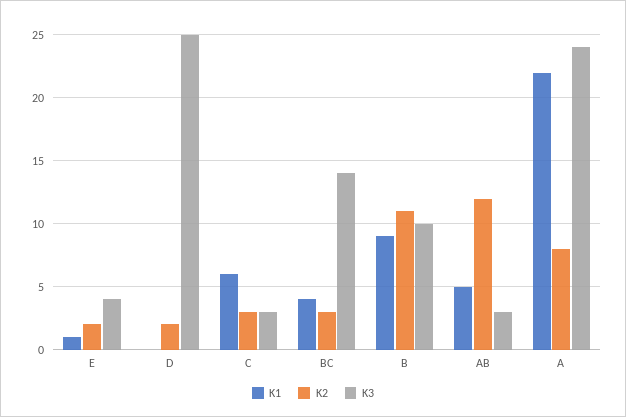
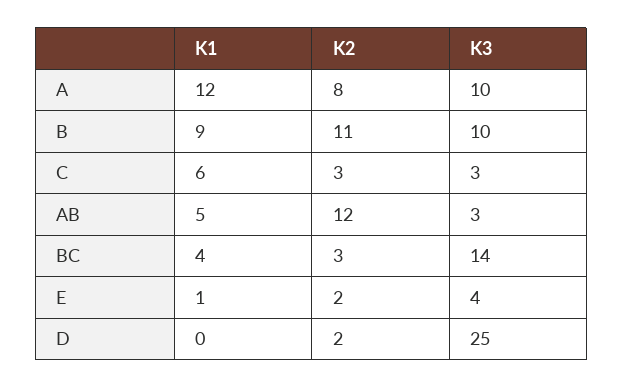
  {
    "K1": {
      "E": 1,
      "D": 0,
      "C": 6,
      "BC": 4,
      "B": 9,
      "AB": 5,
-     "A": 22
+     "A": 12
    },
    "K2": {
      "E": 2,
      "D": 2,
      "C": 3,
      "BC": 3,
      "B": 11,
      "AB": 12,
      "A": 8
    },
    "K3": {
      "E": 4,
      "D": 25,
      "C": 3,
      "BC": 14,
      "B": 10,
      "AB": 3,
-     "A": 24
+     "A": 10
    }
  }

